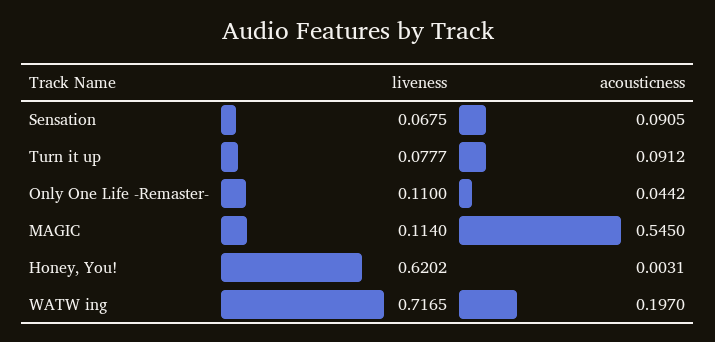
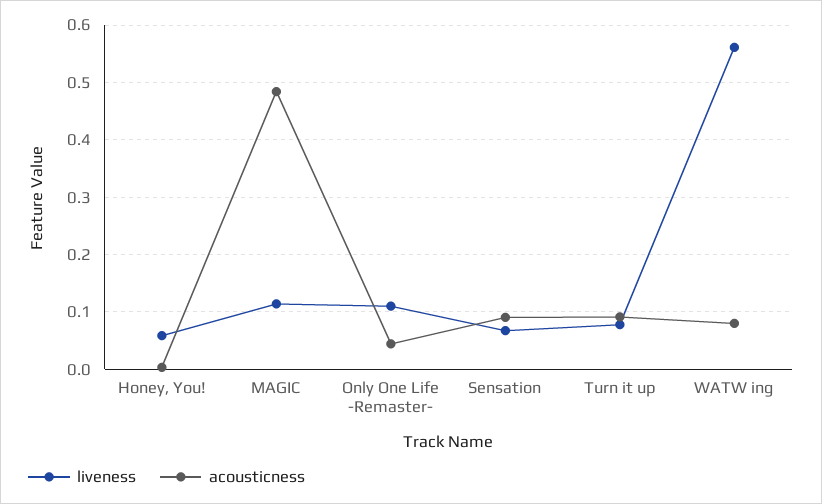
  {
    "liveness": {
      "Sensation": 0.0675,
      "Turn it up": 0.0777,
      "Only One Life -Remaster-": 0.11,
      "MAGIC": 0.114,
-     "Honey, You!": 0.6202,
+     "Honey, You!": 0.06,
-     "WATW ing": 0.7165
+     "WATW ing": 0.56
    },
    "acousticness": {
      "Sensation": 0.0905,
      "Turn it up": 0.0912,
      "Only One Life -Remaster-": 0.0442,
-     "MAGIC": 0.545,
+     "MAGIC": 0.48,
      "Honey, You!": 0.0031,
-     "WATW ing": 0.197
+     "WATW ing": 0.08
    }
  }

